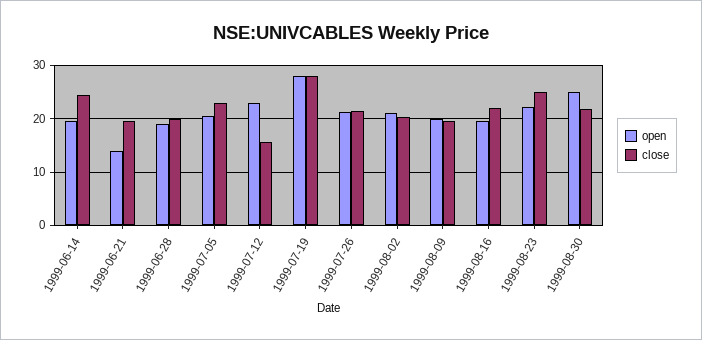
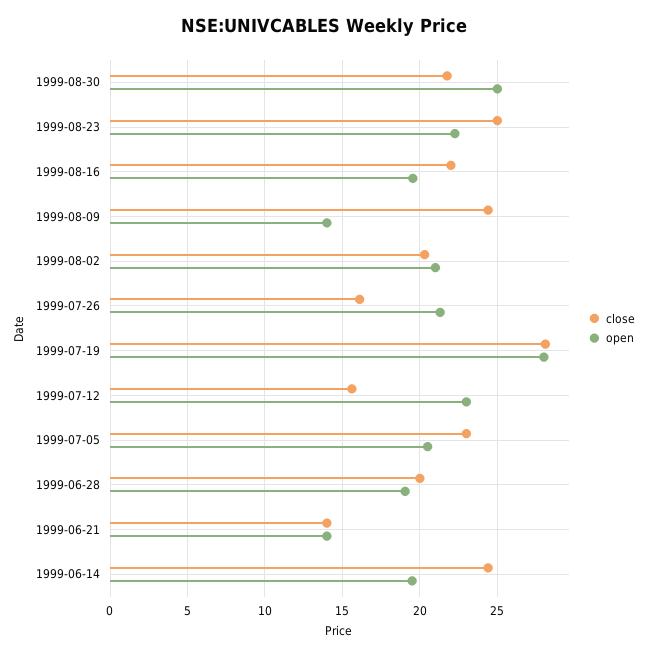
  {
    "open": {
      "1999-06-14": 19.5,
      "1999-06-21": 14,
      "1999-06-28": 19,
      "1999-07-05": 20.5,
      "1999-07-12": 23,
      "1999-07-19": 28,
      "1999-07-26": 21.5,
      "1999-08-02": 21,
-     "1999-08-09": 20,
+     "1999-08-09": 14,
      "1999-08-16": 19.5,
      "1999-08-23": 22.5,
      "1999-08-30": 25
    },
    "close": {
      "1999-06-14": 24.5,
-     "1999-06-21": 20,
+     "1999-06-21": 14,
      "1999-06-28": 20,
      "1999-07-05": 23,
      "1999-07-12": 15.5,
      "1999-07-19": 28,
-     "1999-07-26": 22,
+     "1999-07-26": 16,
      "1999-08-02": 20.5,
-     "1999-08-09": 20,
+     "1999-08-09": 24.5,
      "1999-08-16": 22,
      "1999-08-23": 25,
      "1999-08-30": 22
    }
  }

